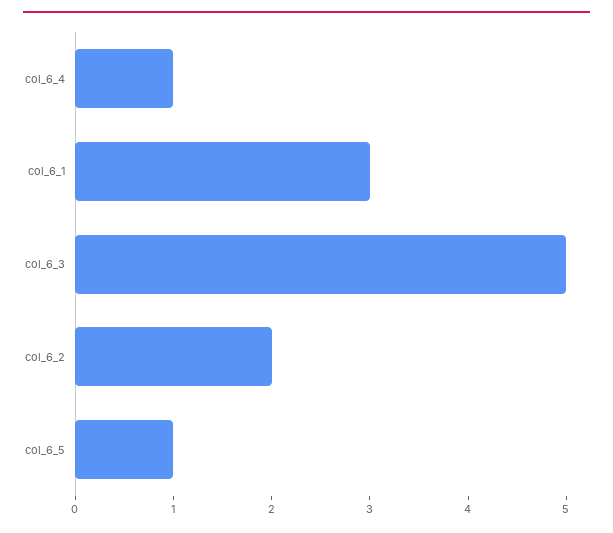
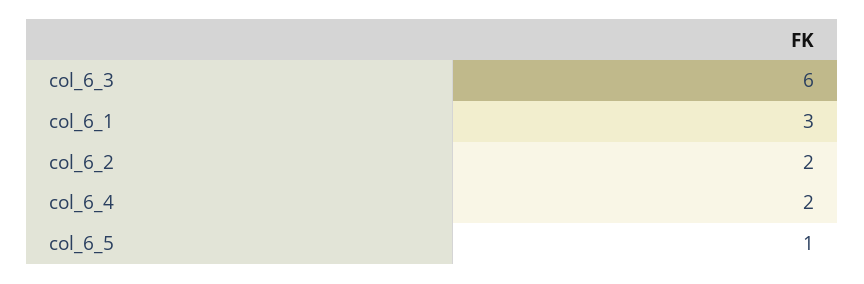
  {
-   "col_6_4": 1,
+   "col_6_4": 2,
    "col_6_1": 3,
-   "col_6_3": 5,
+   "col_6_3": 6,
    "col_6_2": 2,
    "col_6_5": 1
  }

